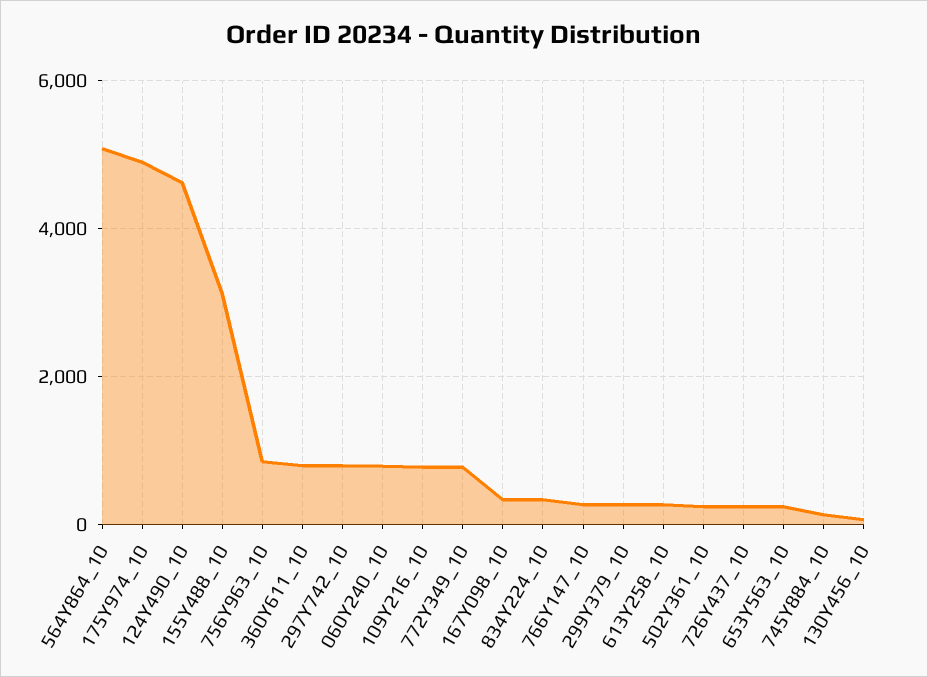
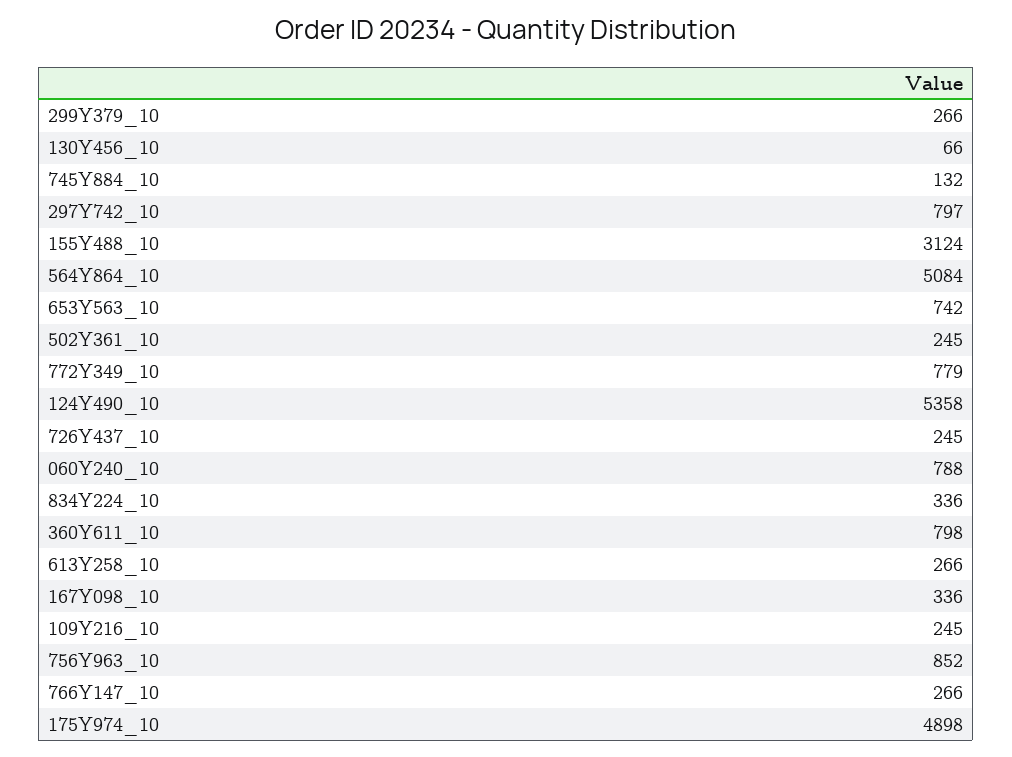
  {
    "564Y864_10": 5084,
    "175Y974_10": 4898,
-   "124Y490_10": 4600,
+   "124Y490_10": 5358,
    "155Y488_10": 3124,
    "756Y963_10": 852,
    "360Y611_10": 798,
    "297Y742_10": 797,
    "060Y240_10": 788,
-   "109Y216_10": 800,
+   "109Y216_10": 245,
    "772Y349_10": 779,
    "167Y098_10": 336,
    "834Y224_10": 336,
    "766Y147_10": 266,
    "299Y379_10": 266,
    "613Y258_10": 266,
    "502Y361_10": 245,
    "726Y437_10": 245,
-   "653Y563_10": 200,
+   "653Y563_10": 742,
    "745Y884_10": 132,
    "130Y456_10": 66
  }

